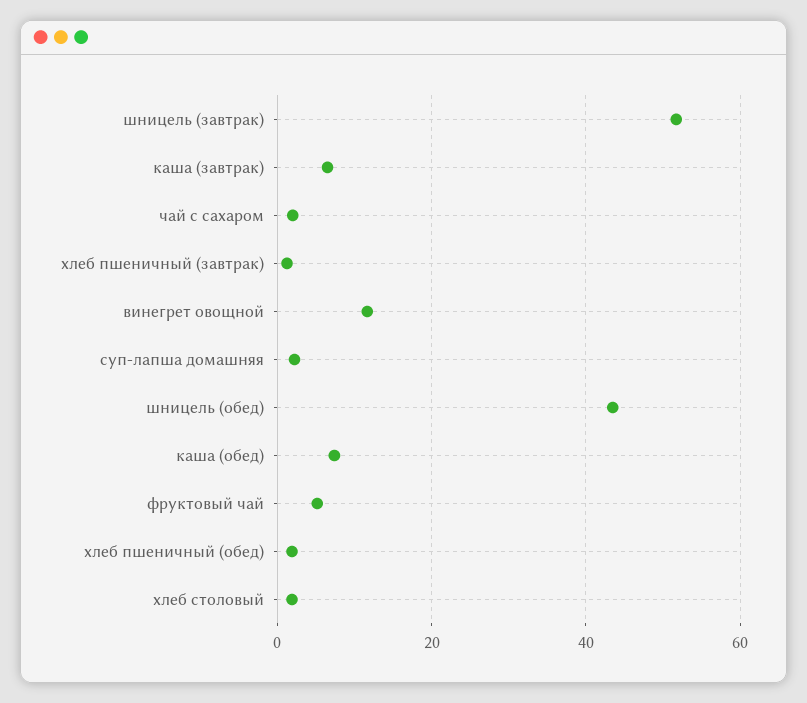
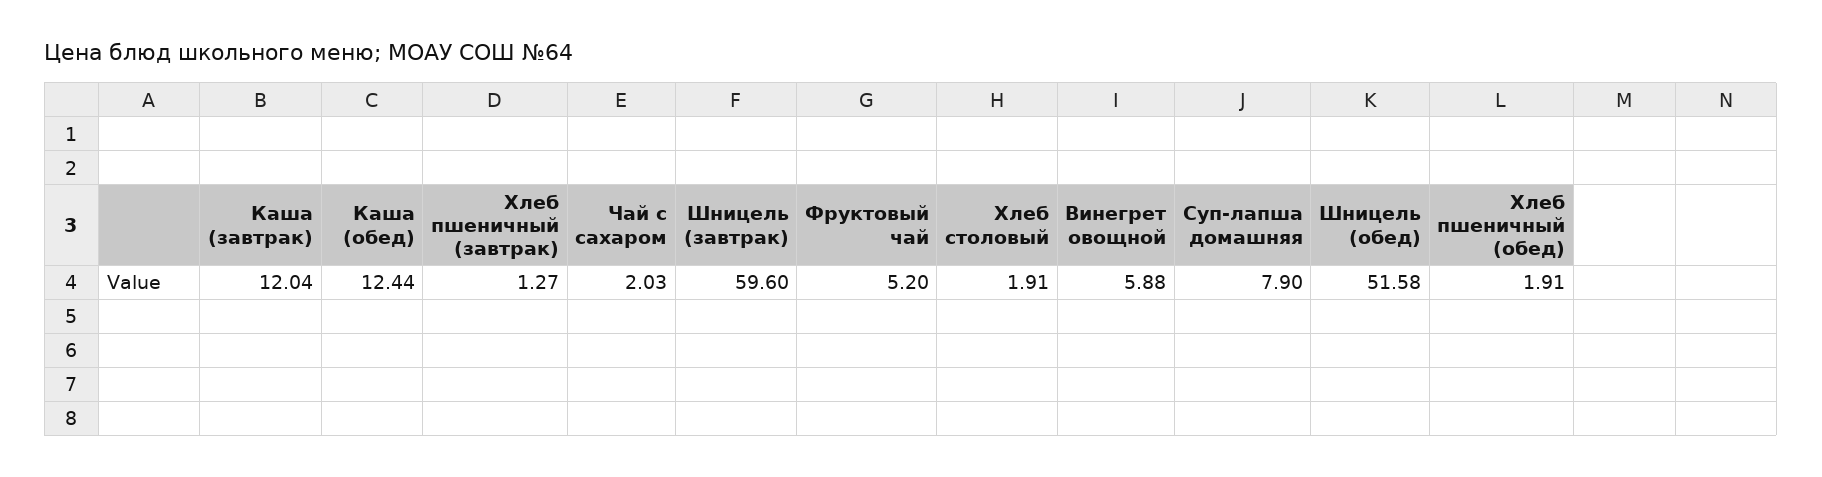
  {
-   "шницель (завтрак)": 52,
+   "шницель (завтрак)": 59.6,
-   "каша (завтрак)": 6,
+   "каша (завтрак)": 12.04,
    "чай с сахаром": 2.03,
    "хлеб пшеничный (завтрак)": 1.27,
-   "винегрет овощной": 12,
+   "винегрет овощной": 5.88,
-   "суп-лапша домашняя": 2,
+   "суп-лапша домашняя": 7.9,
-   "шницель (обед)": 44,
+   "шницель (обед)": 51.58,
-   "каша (обед)": 8,
+   "каша (обед)": 12.44,
    "фруктовый чай": 5.2,
    "хлеб пшеничный (обед)": 1.91,
    "хлеб столовый": 1.91
  }

